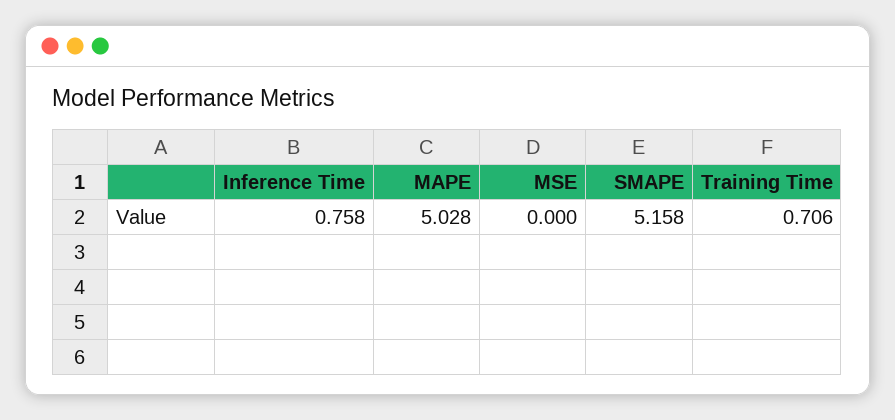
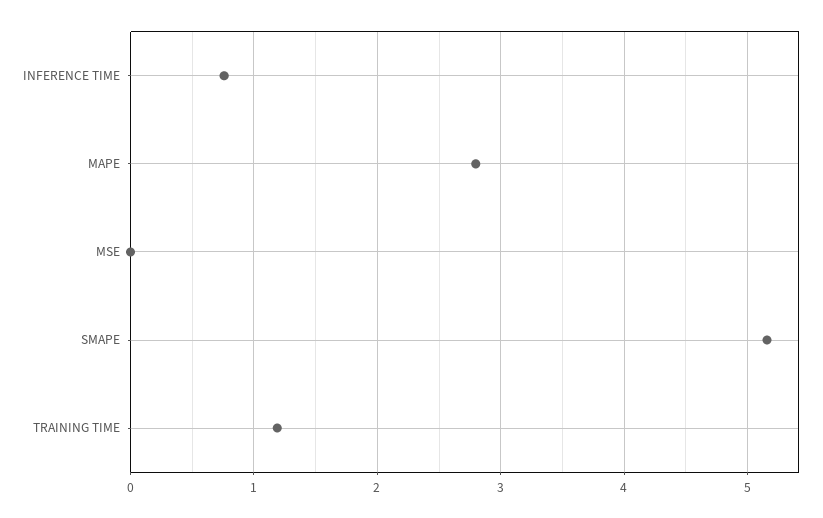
  {
    "Inference Time": 0.758,
-   "MAPE": 5.028,
+   "MAPE": 2.8,
    "MSE": 0,
    "SMAPE": 5.158,
-   "Training Time": 0.706
+   "Training Time": 1.2
  }

